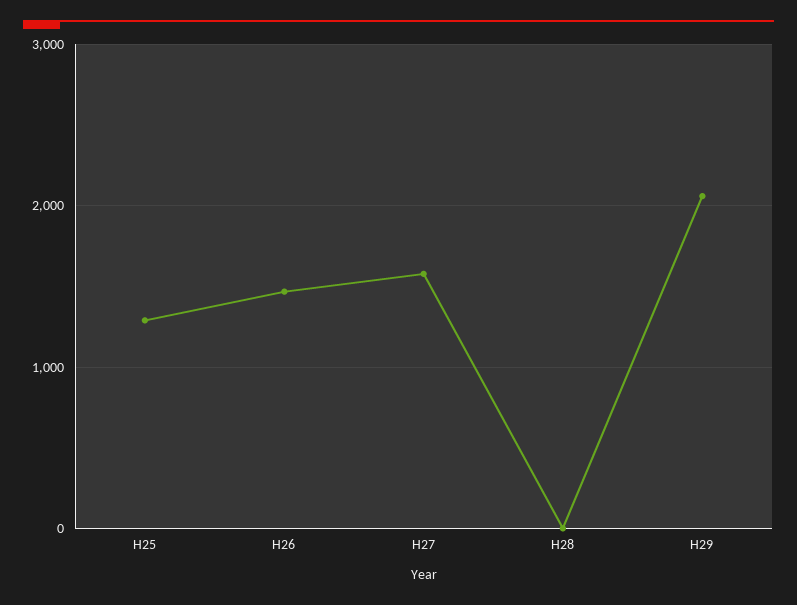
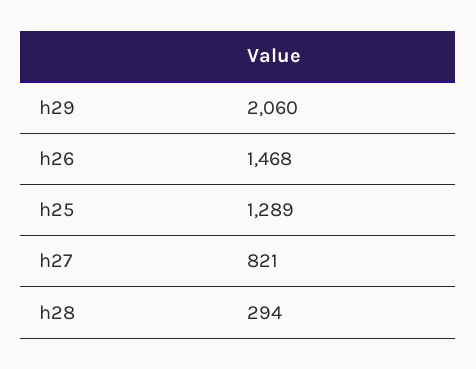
  {
    "H25": 1289,
    "H26": 1468,
-   "H27": 1600,
+   "H27": 821,
-   "H28": 0,
+   "H28": 294,
    "H29": 2060
  }

